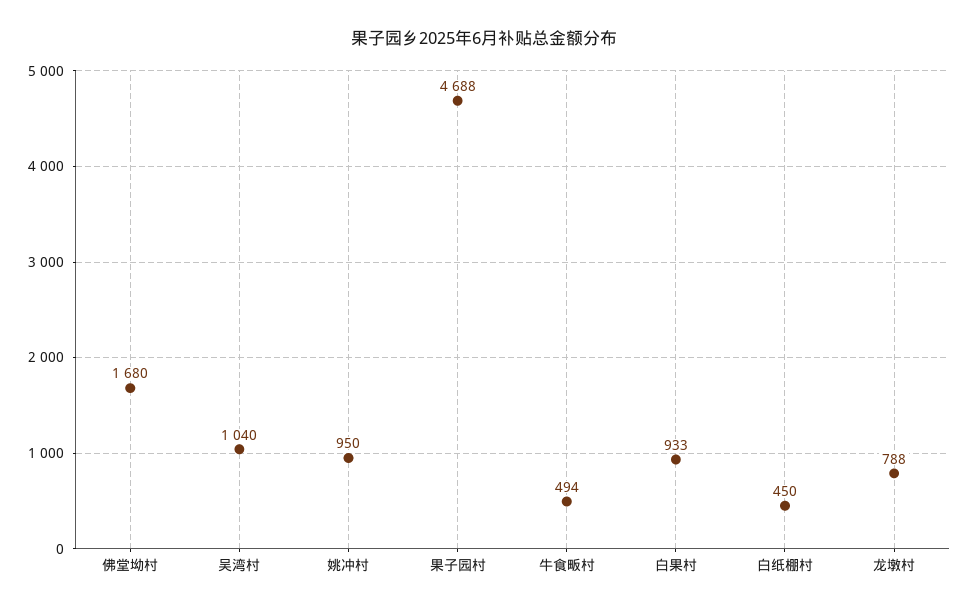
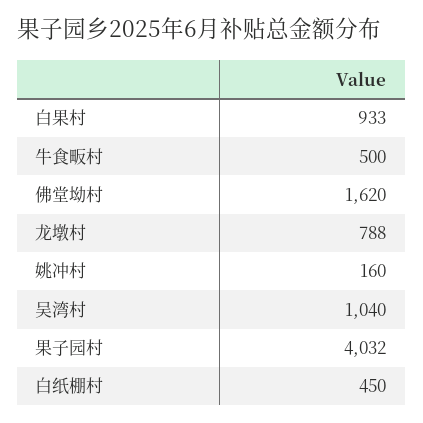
  {
-   "佛堂坳村": 1680,
+   "佛堂坳村": 1620,
    "吴湾村": 1040,
-   "姚冲村": 950,
+   "姚冲村": 160,
-   "果子园村": 4688,
+   "果子园村": 4032,
-   "牛食畈村": 494,
+   "牛食畈村": 500,
    "白果村": 933,
    "白纸棚村": 450,
    "龙墩村": 788
  }

